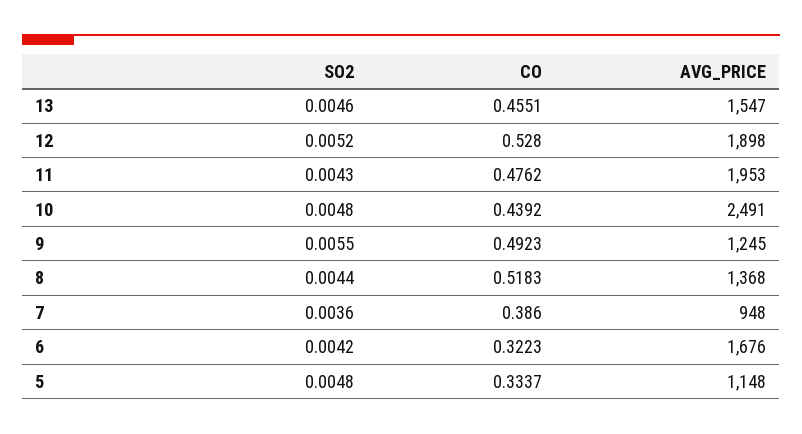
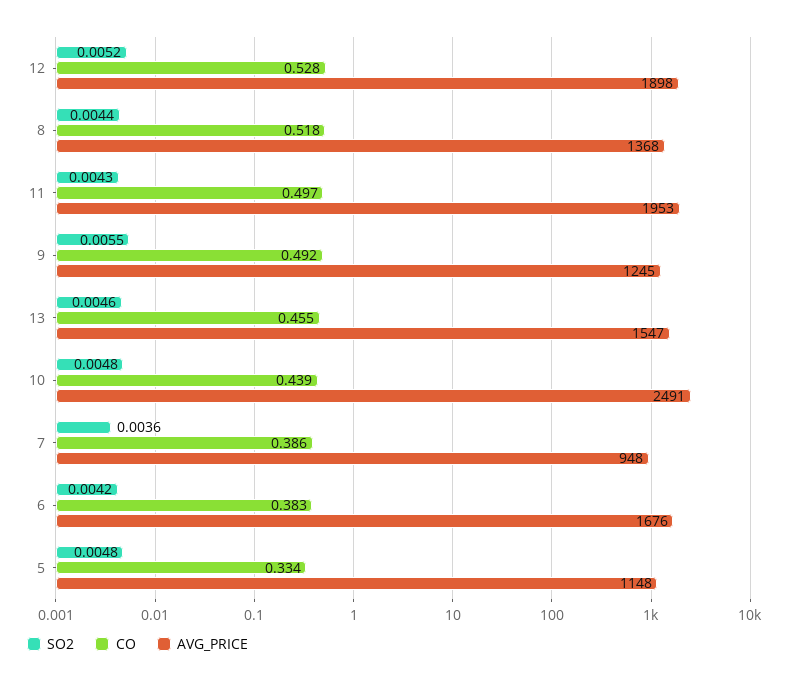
  {
    "SO2": {
      "13": 0.0046,
      "12": 0.0052,
      "11": 0.0043,
      "10": 0.0048,
      "9": 0.0055,
      "8": 0.0044,
      "7": 0.0036,
      "6": 0.0042,
      "5": 0.0048
    },
    "CO": {
      "13": 0.4551,
      "12": 0.528,
-     "11": 0.4762,
+     "11": 0.497,
      "10": 0.4392,
      "9": 0.4923,
      "8": 0.5183,
      "7": 0.386,
-     "6": 0.3223,
+     "6": 0.383,
      "5": 0.3337
    },
    "AVG_PRICE": {
      "13": 1547,
      "12": 1898,
      "11": 1953,
      "10": 2491,
      "9": 1245,
      "8": 1368,
      "7": 948,
      "6": 1676,
      "5": 1148
    }
  }

